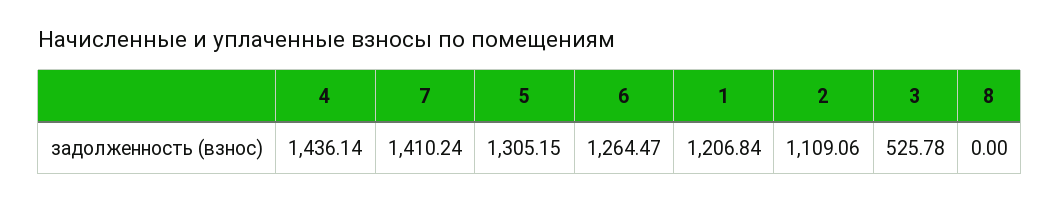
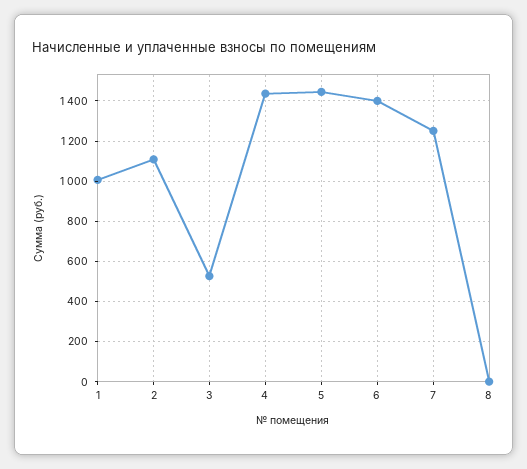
  {
    "4": 1436.14,
-   "7": 1410.24,
+   "7": 1250,
-   "5": 1305.15,
+   "5": 1450,
-   "6": 1264.47,
+   "6": 1400,
-   "1": 1206.84,
+   "1": 1000,
    "2": 1109.06,
    "3": 525.78,
    "8": 0
  }

